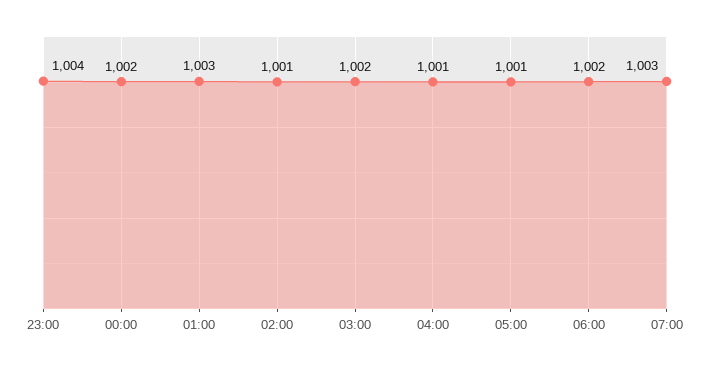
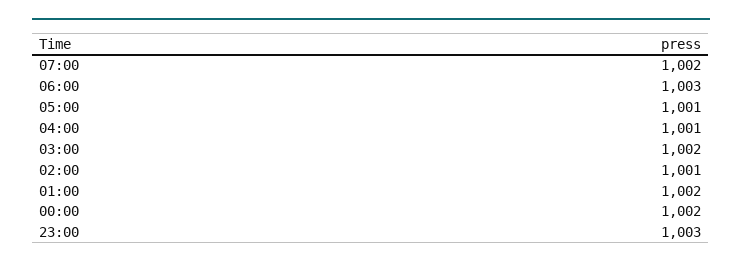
  {
-   "23:00": 1004,
+   "23:00": 1003,
    "00:00": 1002,
-   "01:00": 1003,
+   "01:00": 1002,
    "02:00": 1001,
    "03:00": 1002,
    "04:00": 1001,
    "05:00": 1001,
-   "06:00": 1002,
+   "06:00": 1003,
-   "07:00": 1003
+   "07:00": 1002
  }

